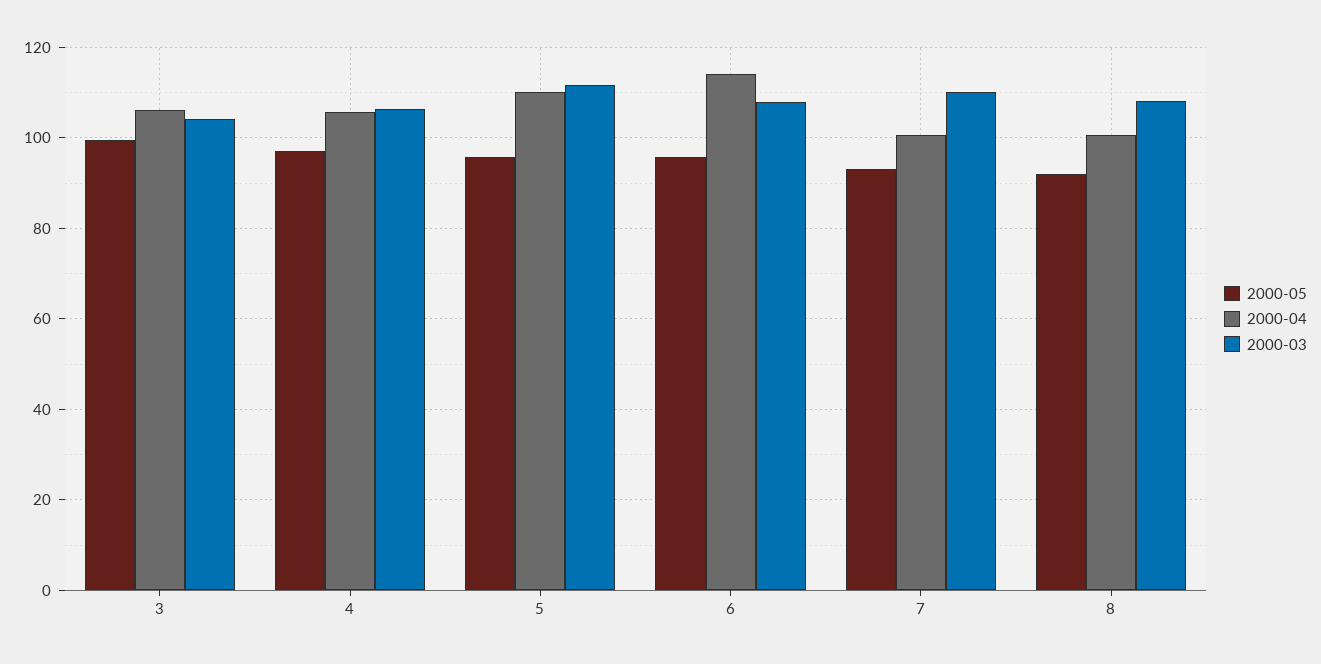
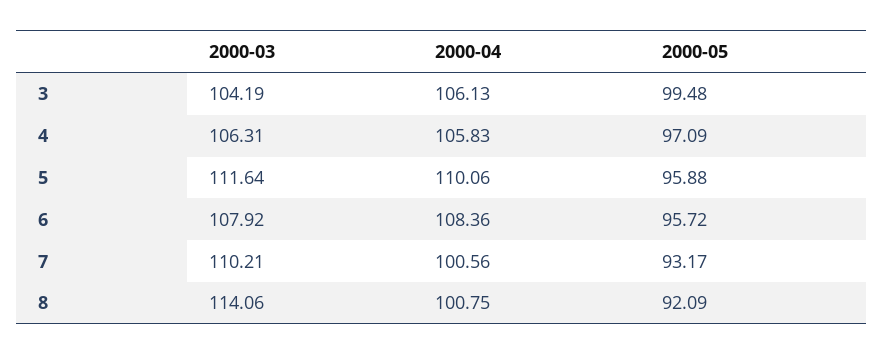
  {
    "2000-05": {
      "3": 99.48,
      "4": 97.09,
      "5": 95.88,
      "6": 95.72,
      "7": 93.17,
      "8": 92.09
    },
    "2000-04": {
      "3": 106.13,
      "4": 105.83,
      "5": 110.06,
-     "6": 114,
+     "6": 108.36,
      "7": 100.56,
      "8": 100.75
    },
    "2000-03": {
      "3": 104.19,
      "4": 106.31,
      "5": 111.64,
      "6": 107.92,
      "7": 110.21,
-     "8": 108
+     "8": 114.06
    }
  }

